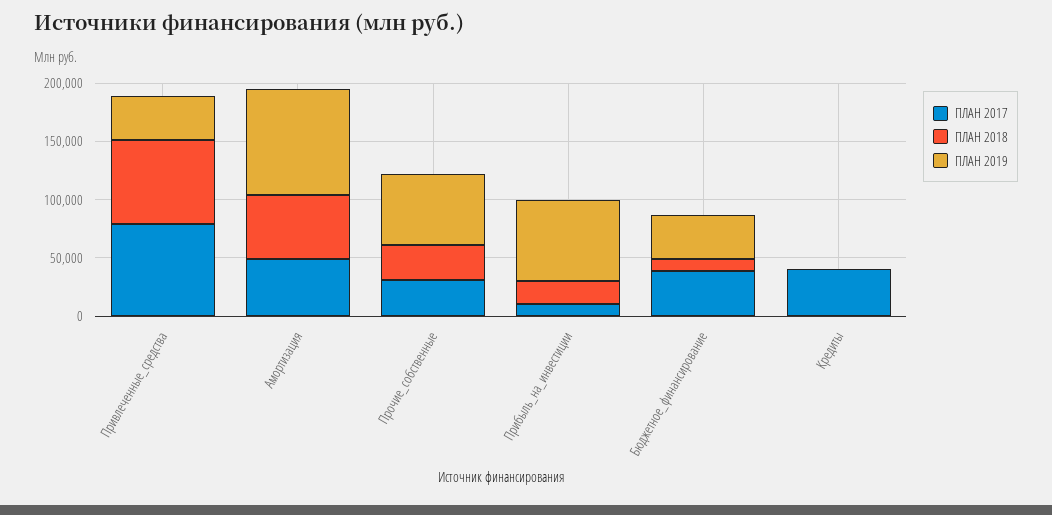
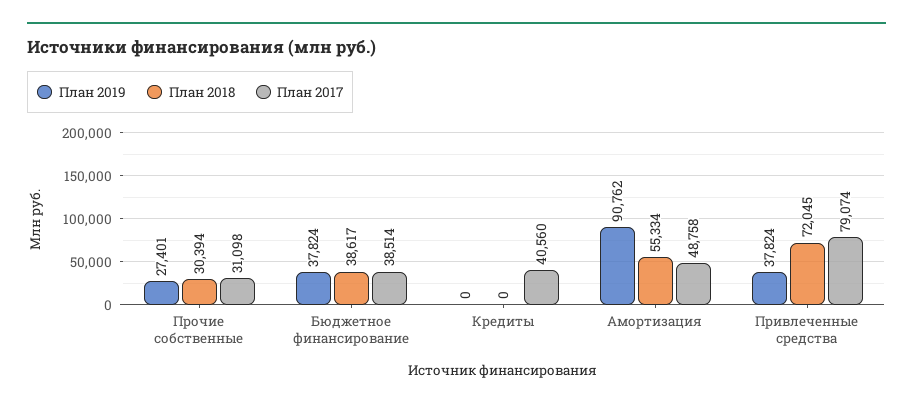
  {
    "ПЛАН 2017": {
      "Привлеченные_средства": 79074,
      "Амортизация": 48758,
      "Прочие_собственные": 31098,
-     "Прибыль_на_инвестиции": 10000,
      "Бюджетное_финансирование": 38514,
      "Кредиты": 40560
    },
    "ПЛАН 2018": {
      "Привлеченные_средства": 72045,
      "Амортизация": 55334,
      "Прочие_собственные": 30394,
-     "Прибыль_на_инвестиции": 20000,
-     "Бюджетное_финансирование": 10000,
+     "Бюджетное_финансирование": 38617,
      "Кредиты": 0
    },
    "ПЛАН 2019": {
      "Привлеченные_средства": 37824,
      "Амортизация": 90762,
-     "Прочие_собственные": 60000,
+     "Прочие_собственные": 27401,
-     "Прибыль_на_инвестиции": 70000,
      "Бюджетное_финансирование": 37824,
      "Кредиты": 0
    }
  }

